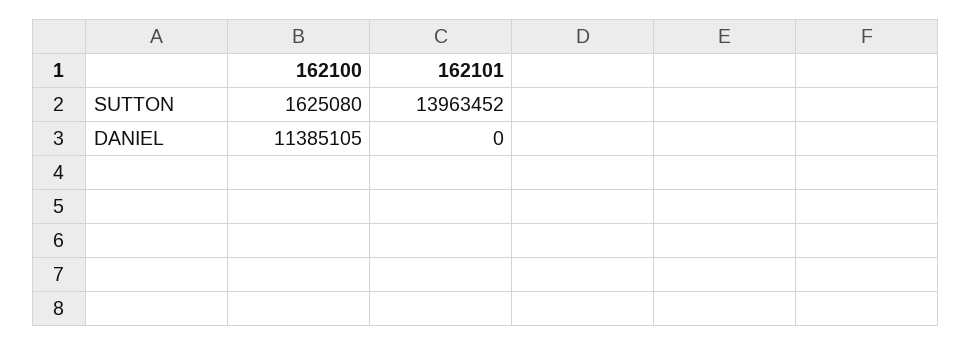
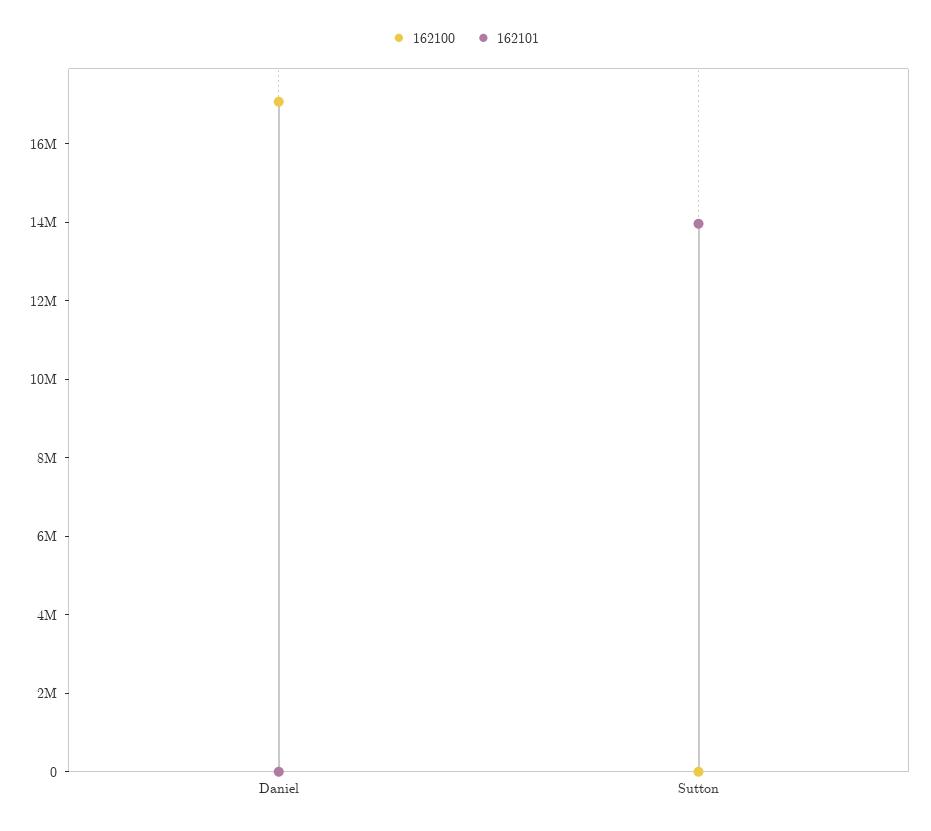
  {
    "162100": {
-     "SUTTON": 1625080,
+     "SUTTON": 0,
-     "DANIEL": 11385105
+     "DANIEL": 17000000
    },
    "162101": {
      "SUTTON": 13963452,
      "DANIEL": 0
    }
  }

